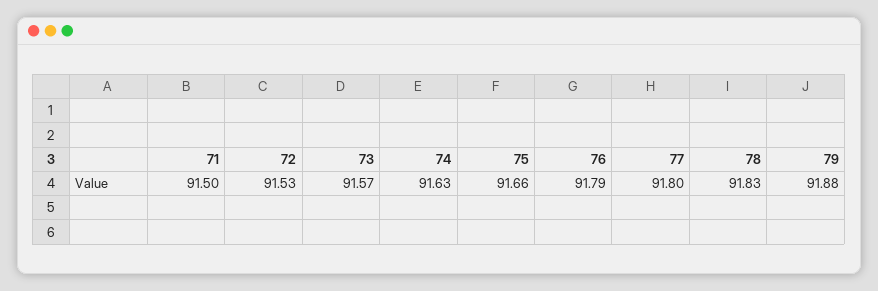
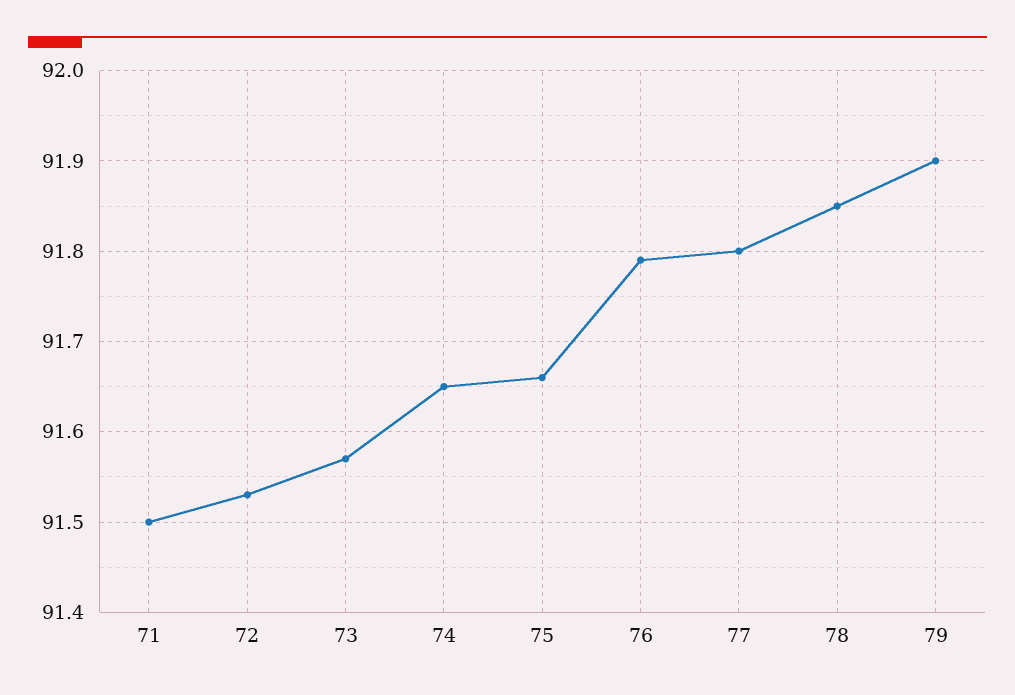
  {
    "71": 91.5,
    "72": 91.53,
    "73": 91.57,
-   "74": 91.63,
+   "74": 91.65,
    "75": 91.66,
    "76": 91.79,
    "77": 91.8,
-   "78": 91.83,
+   "78": 91.85,
-   "79": 91.88
+   "79": 91.9
  }

